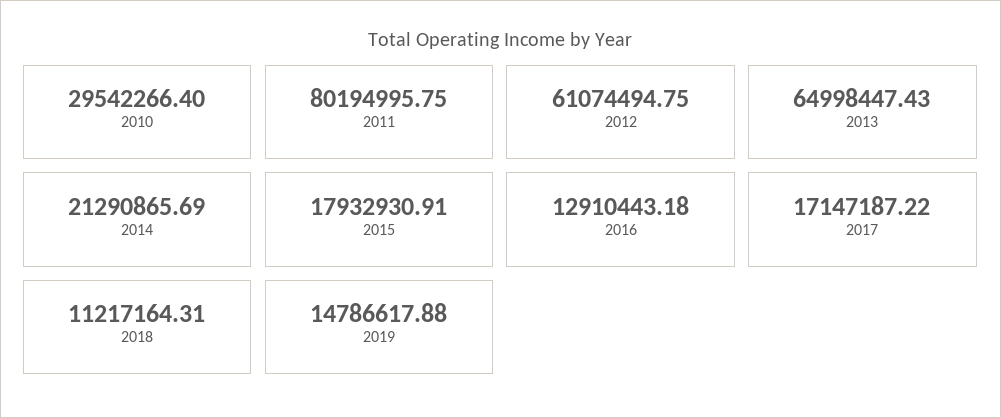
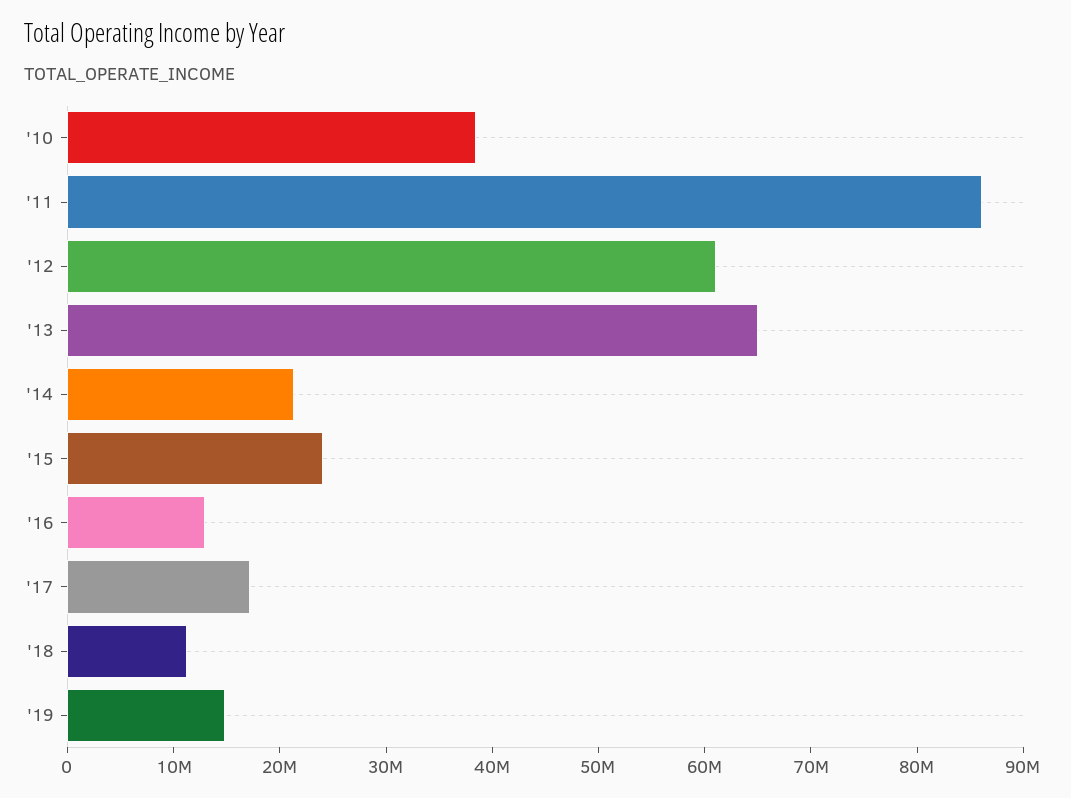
  {
-   "2010": 29542266.4,
+   "2010": 38000000,
-   "2011": 80194995.75,
+   "2011": 86000000,
    "2012": 61074494.75,
    "2013": 64998447.43,
    "2014": 21290865.69,
-   "2015": 17932930.91,
+   "2015": 24000000,
    "2016": 12910443.18,
    "2017": 17147187.22,
    "2018": 11217164.31,
    "2019": 14786617.88
  }

